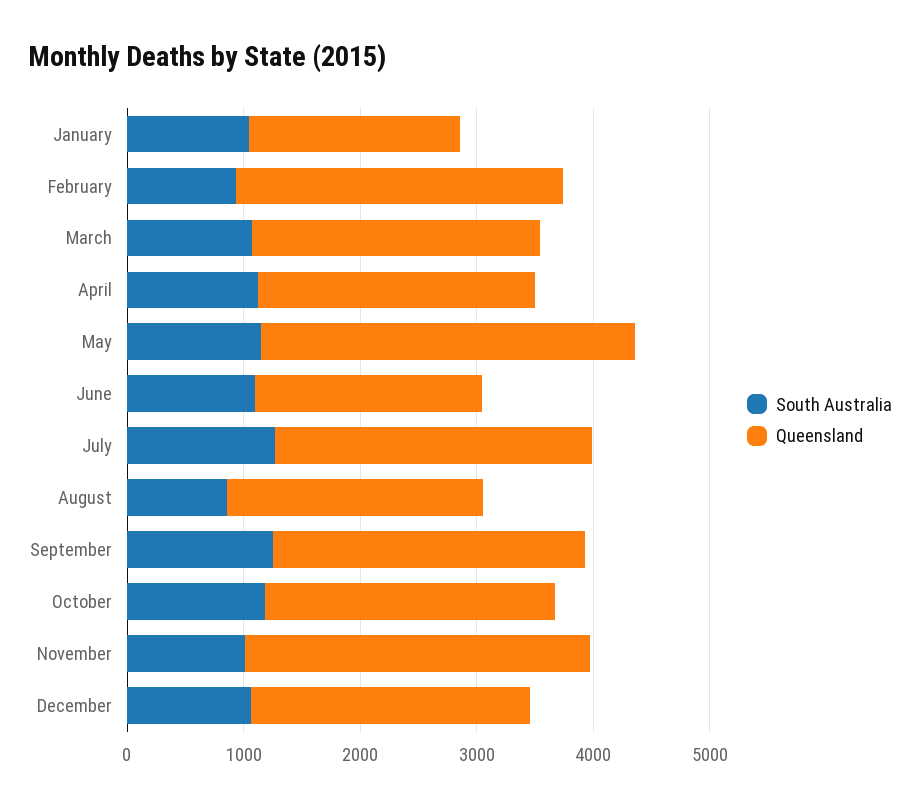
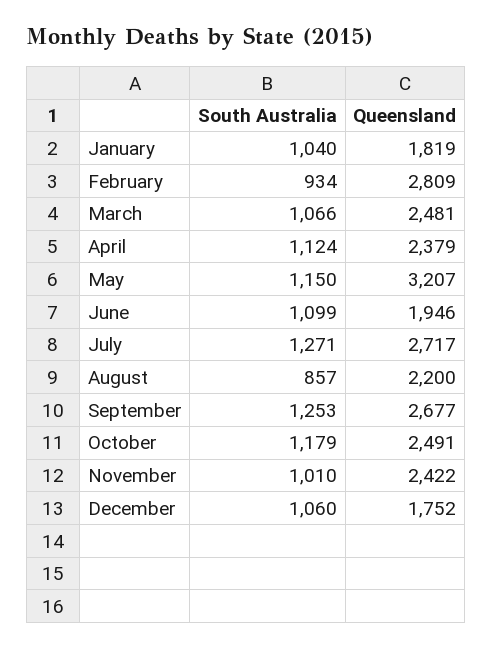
  {
    "South Australia": {
      "January": 1040,
      "February": 934,
      "March": 1066,
      "April": 1124,
      "May": 1150,
      "June": 1099,
      "July": 1271,
      "August": 857,
      "September": 1253,
      "October": 1179,
      "November": 1010,
      "December": 1060
    },
    "Queensland": {
      "January": 1819,
      "February": 2809,
      "March": 2481,
      "April": 2379,
      "May": 3207,
      "June": 1946,
      "July": 2717,
      "August": 2200,
      "September": 2677,
      "October": 2491,
-     "November": 3000,
+     "November": 2422,
-     "December": 2400
+     "December": 1752
    }
  }

